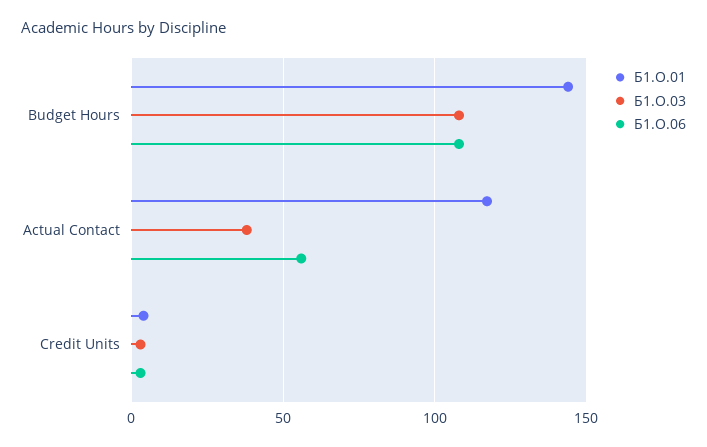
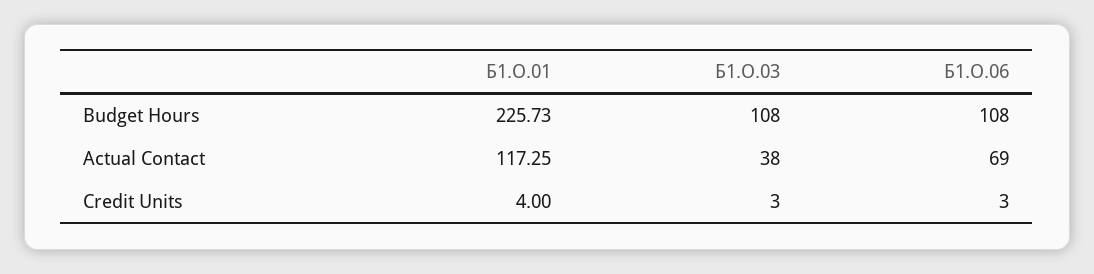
  {
    "Б1.О.01": {
-     "Budget Hours": 145,
+     "Budget Hours": 225.73,
      "Actual Contact": 117.25,
      "Credit Units": 4
    },
    "Б1.О.03": {
      "Budget Hours": 108,
      "Actual Contact": 38,
      "Credit Units": 3
    },
    "Б1.О.06": {
      "Budget Hours": 108,
-     "Actual Contact": 55,
+     "Actual Contact": 69,
      "Credit Units": 3
    }
  }

